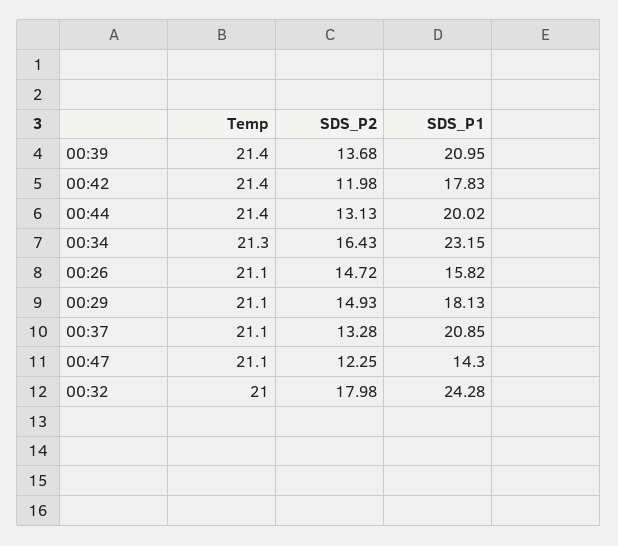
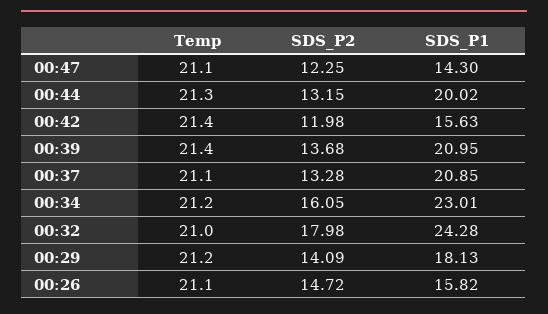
  {
    "Temp": {
      "00:39": 21.4,
      "00:42": 21.4,
-     "00:44": 21.4,
+     "00:44": 21.3,
-     "00:34": 21.3,
+     "00:34": 21.2,
      "00:26": 21.1,
-     "00:29": 21.1,
+     "00:29": 21.2,
      "00:37": 21.1,
      "00:47": 21.1,
      "00:32": 21
    },
    "SDS_P2": {
      "00:39": 13.68,
      "00:42": 11.98,
-     "00:44": 13.13,
+     "00:44": 13.15,
-     "00:34": 16.43,
+     "00:34": 16.05,
      "00:26": 14.72,
-     "00:29": 14.93,
+     "00:29": 14.09,
      "00:37": 13.28,
      "00:47": 12.25,
      "00:32": 17.98
    },
    "SDS_P1": {
      "00:39": 20.95,
-     "00:42": 17.83,
+     "00:42": 15.63,
      "00:44": 20.02,
-     "00:34": 23.15,
+     "00:34": 23.01,
      "00:26": 15.82,
      "00:29": 18.13,
      "00:37": 20.85,
      "00:47": 14.3,
      "00:32": 24.28
    }
  }

